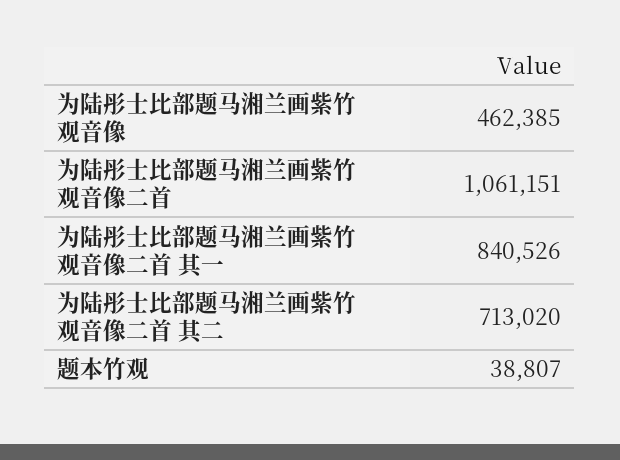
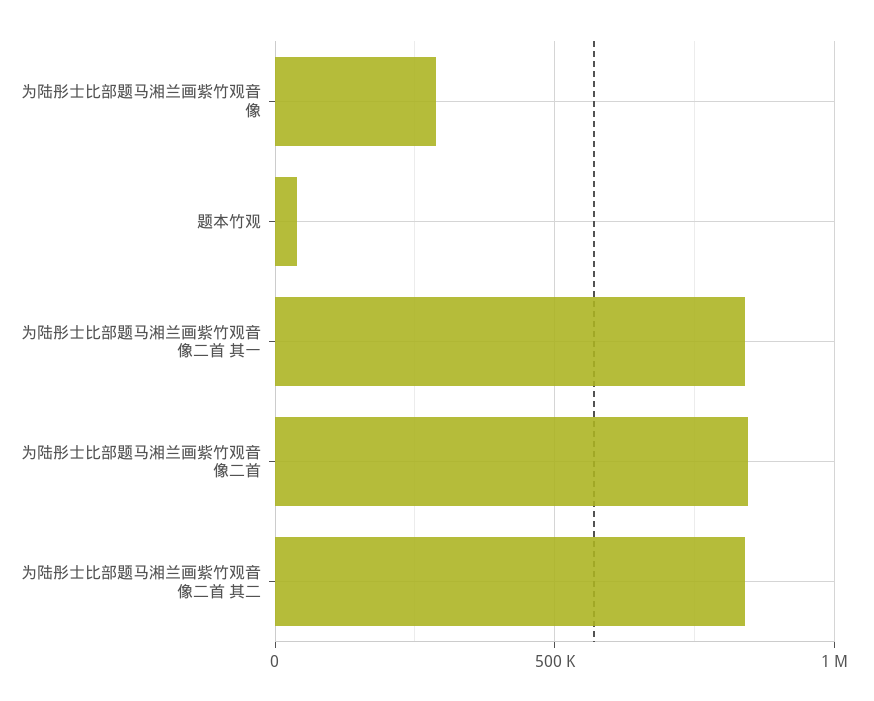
  {
-   "为陆彤士比部题马湘兰画紫竹观音像": 462385,
+   "为陆彤士比部题马湘兰画紫竹观音像": 300000,
-   "为陆彤士比部题马湘兰画紫竹观音像二首": 1061151,
+   "为陆彤士比部题马湘兰画紫竹观音像二首": 850000,
    "为陆彤士比部题马湘兰画紫竹观音像二首 其一": 840526,
-   "为陆彤士比部题马湘兰画紫竹观音像二首 其二": 713020,
+   "为陆彤士比部题马湘兰画紫竹观音像二首 其二": 850000,
    "题本竹观": 38807
  }

